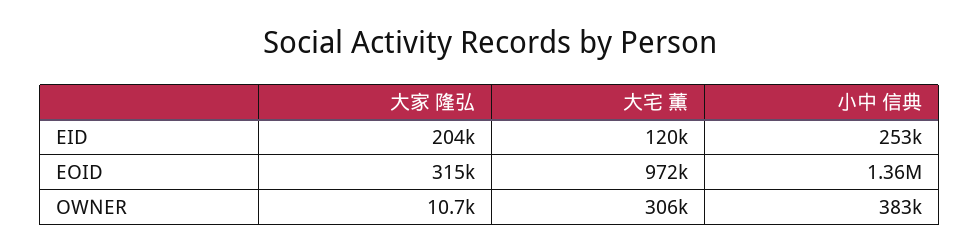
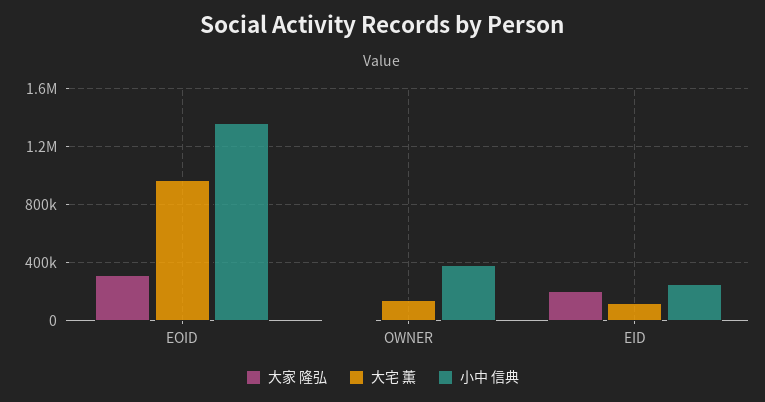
  {
    "大家 隆弘": {
      "EID": 204000,
      "EOID": 315000,
      "OWNER": 10700
    },
    "大宅 薫": {
      "EID": 120000,
      "EOID": 972000,
-     "OWNER": 306000
+     "OWNER": 150000
    },
    "小中 信典": {
      "EID": 253000,
      "EOID": 1360000,
      "OWNER": 383000
    }
  }

